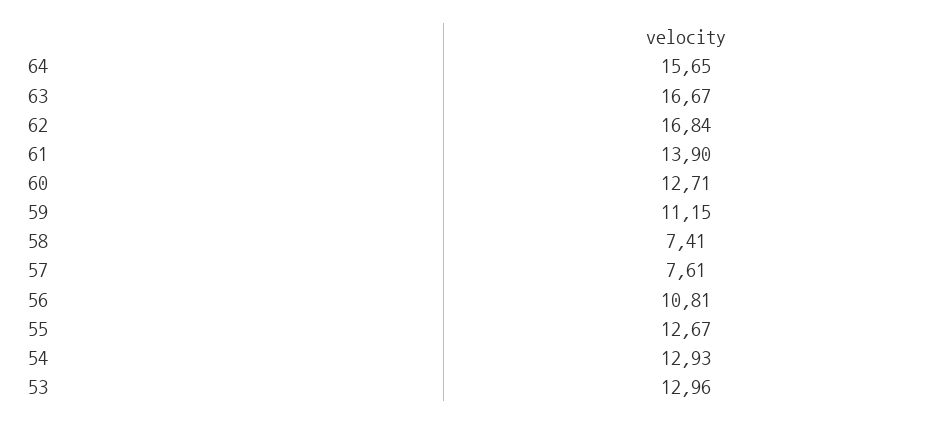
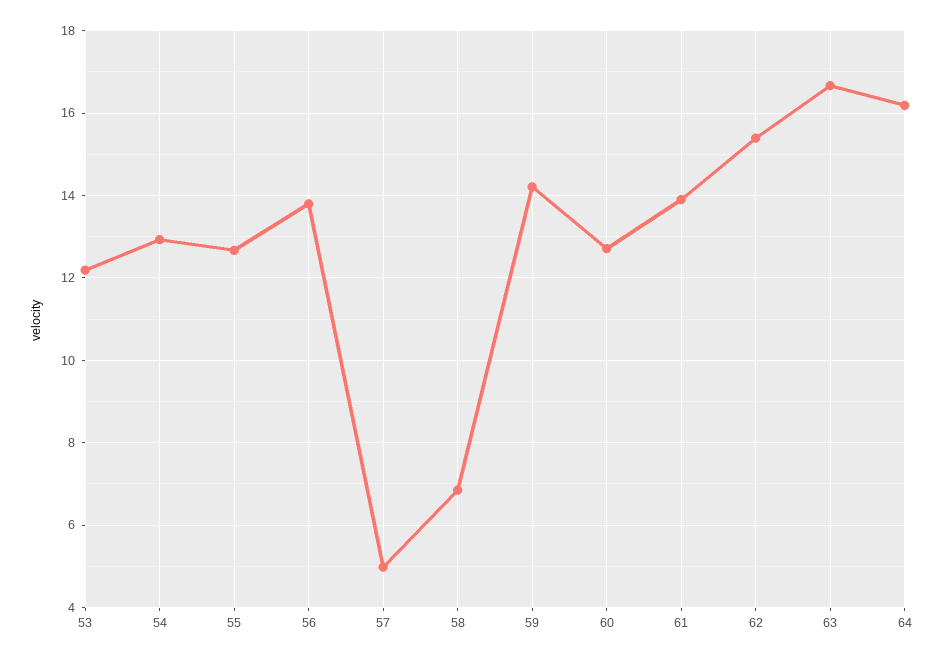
  {
-   "64": 15.65,
+   "64": 16.2,
    "63": 16.67,
-   "62": 16.84,
+   "62": 15.4,
    "61": 13.9,
    "60": 12.71,
-   "59": 11.15,
+   "59": 14.2,
-   "58": 7.41,
+   "58": 6.8,
-   "57": 7.61,
+   "57": 5,
-   "56": 10.81,
+   "56": 13.8,
    "55": 12.67,
    "54": 12.93,
-   "53": 12.96
+   "53": 12.2
  }

